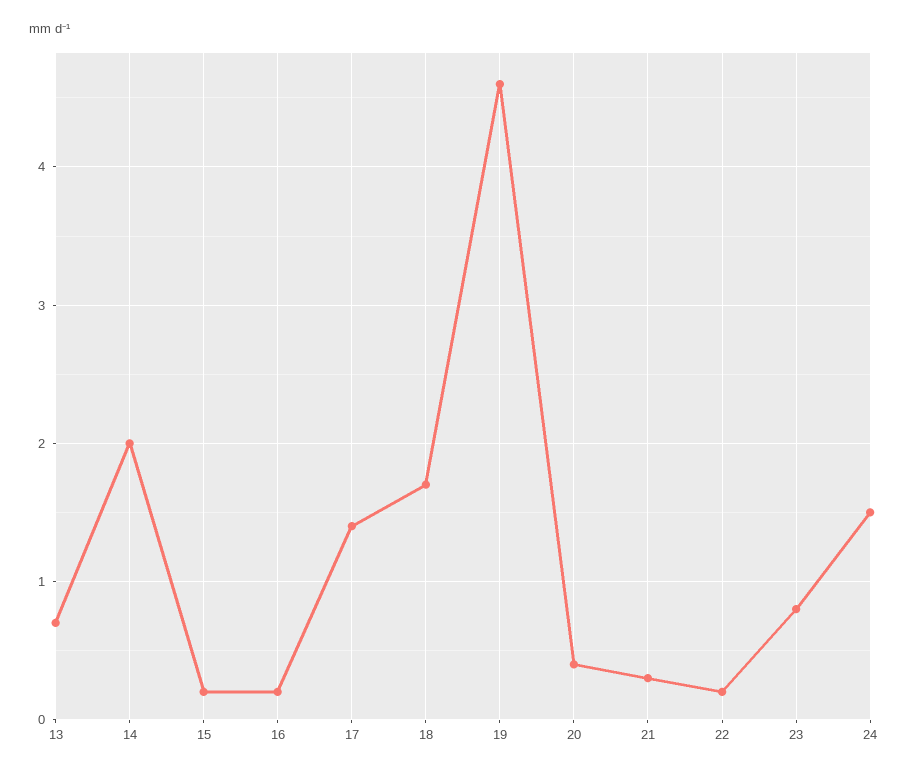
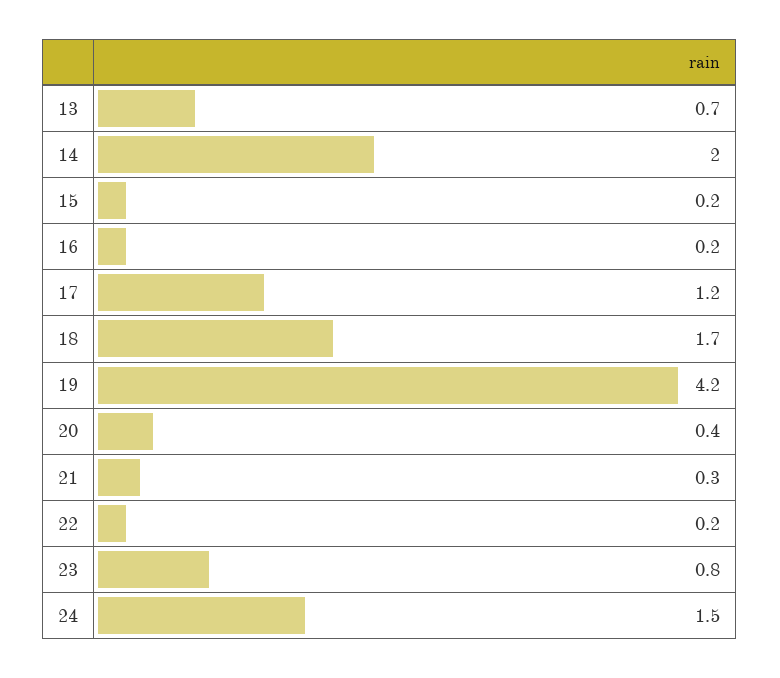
  {
    "13": 0.7,
    "14": 2,
    "15": 0.2,
    "16": 0.2,
-   "17": 1.4,
+   "17": 1.2,
    "18": 1.7,
-   "19": 4.6,
+   "19": 4.2,
    "20": 0.4,
    "21": 0.3,
    "22": 0.2,
    "23": 0.8,
    "24": 1.5
  }

